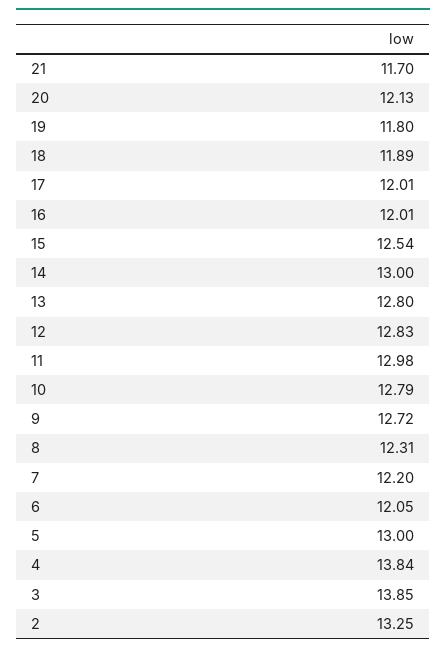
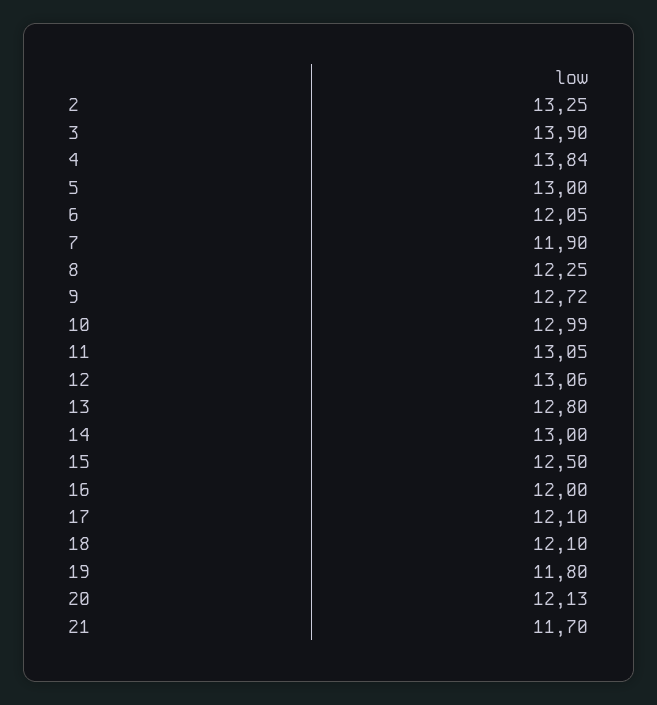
  {
    "21": 11.7,
    "20": 12.13,
    "19": 11.8,
-   "18": 11.89,
+   "18": 12.1,
-   "17": 12.01,
+   "17": 12.1,
-   "16": 12.01,
+   "16": 12,
-   "15": 12.54,
+   "15": 12.5,
    "14": 13,
    "13": 12.8,
-   "12": 12.83,
+   "12": 13.06,
-   "11": 12.98,
+   "11": 13.05,
-   "10": 12.79,
+   "10": 12.99,
    "9": 12.72,
-   "8": 12.31,
+   "8": 12.25,
-   "7": 12.2,
+   "7": 11.9,
    "6": 12.05,
    "5": 13,
    "4": 13.84,
-   "3": 13.85,
+   "3": 13.9,
    "2": 13.25
  }

